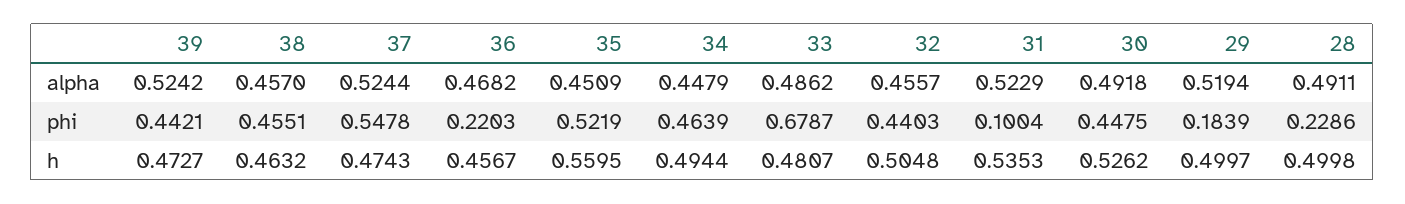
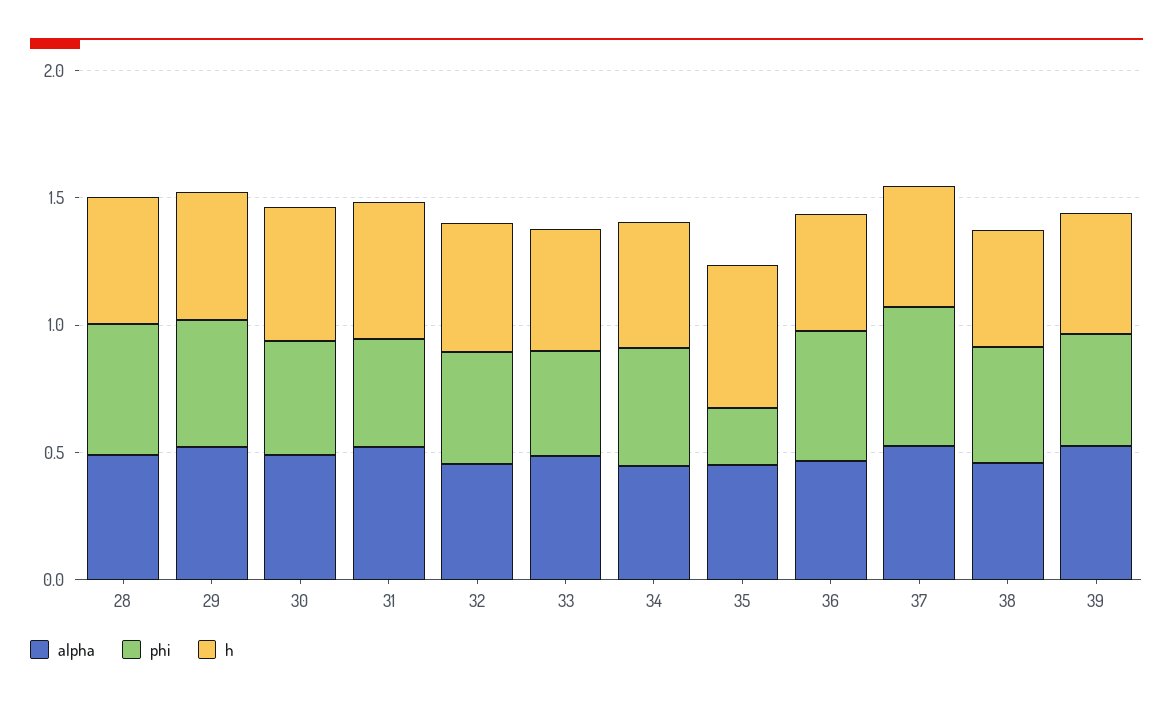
  {
    "alpha": {
      "39": 0.5242,
      "38": 0.457,
      "37": 0.5244,
      "36": 0.4682,
      "35": 0.4509,
      "34": 0.4479,
      "33": 0.4862,
      "32": 0.4557,
      "31": 0.5229,
      "30": 0.4918,
      "29": 0.5194,
      "28": 0.4911
    },
    "phi": {
      "39": 0.4421,
      "38": 0.4551,
      "37": 0.5478,
-     "36": 0.2203,
+     "36": 0.5,
-     "35": 0.5219,
+     "35": 0.2,
      "34": 0.4639,
-     "33": 0.6787,
+     "33": 0.4,
      "32": 0.4403,
-     "31": 0.1004,
+     "31": 0.4,
      "30": 0.4475,
-     "29": 0.1839,
+     "29": 0.5,
-     "28": 0.2286
+     "28": 0.5
    },
    "h": {
      "39": 0.4727,
      "38": 0.4632,
      "37": 0.4743,
      "36": 0.4567,
      "35": 0.5595,
      "34": 0.4944,
      "33": 0.4807,
      "32": 0.5048,
      "31": 0.5353,
      "30": 0.5262,
      "29": 0.4997,
      "28": 0.4998
    }
  }

